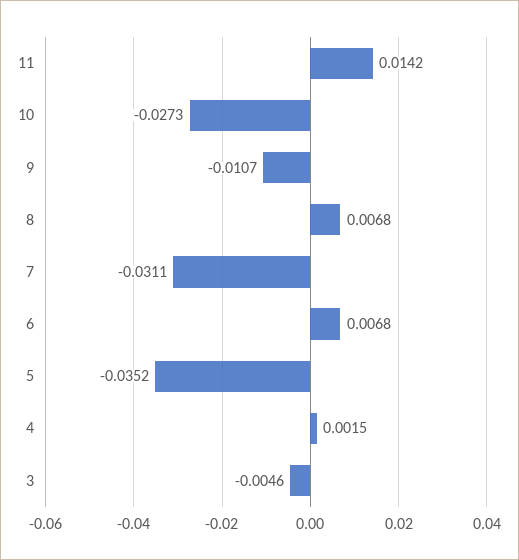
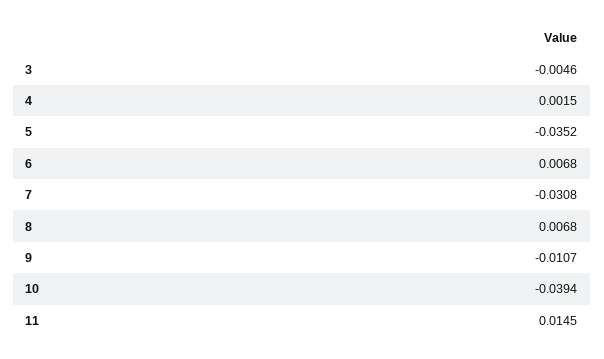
  {
-   "11": 0.0142,
+   "11": 0.0145,
-   "10": -0.0273,
+   "10": -0.0394,
    "9": -0.0107,
    "8": 0.0068,
-   "7": -0.0311,
+   "7": -0.0308,
    "6": 0.0068,
    "5": -0.0352,
    "4": 0.0015,
    "3": -0.0046
  }

